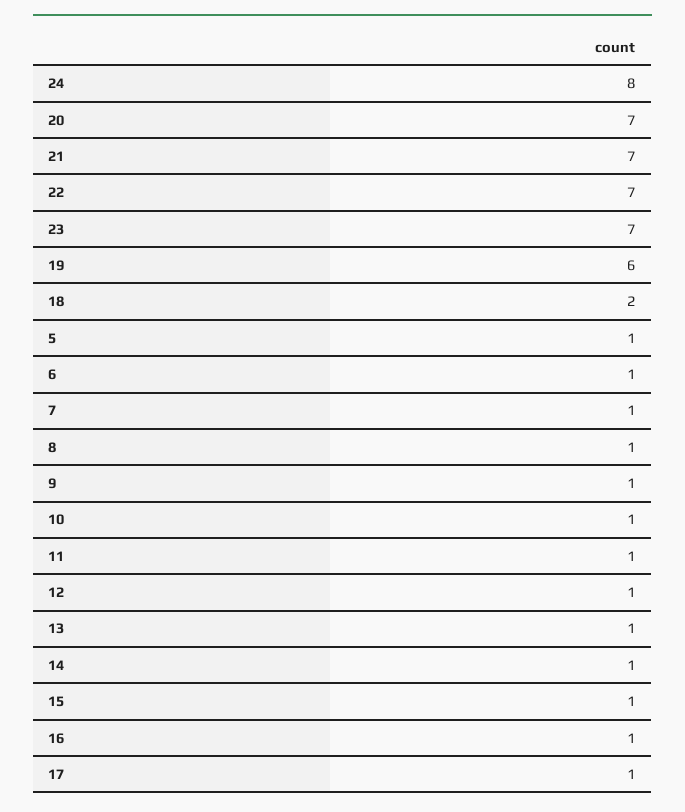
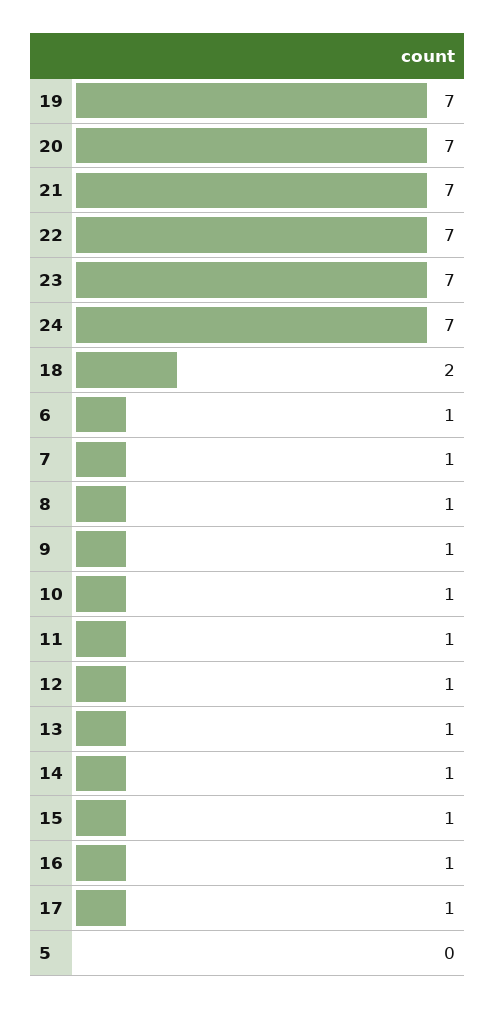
  {
-   "24": 8,
+   "24": 7,
    "20": 7,
    "21": 7,
    "22": 7,
    "23": 7,
-   "19": 6,
+   "19": 7,
    "18": 2,
-   "5": 1,
+   "5": 0,
    "6": 1,
    "7": 1,
    "8": 1,
    "9": 1,
    "10": 1,
    "11": 1,
    "12": 1,
    "13": 1,
    "14": 1,
    "15": 1,
    "16": 1,
    "17": 1
  }

